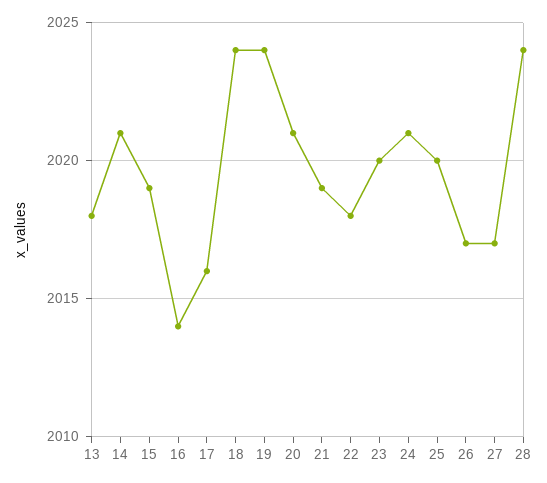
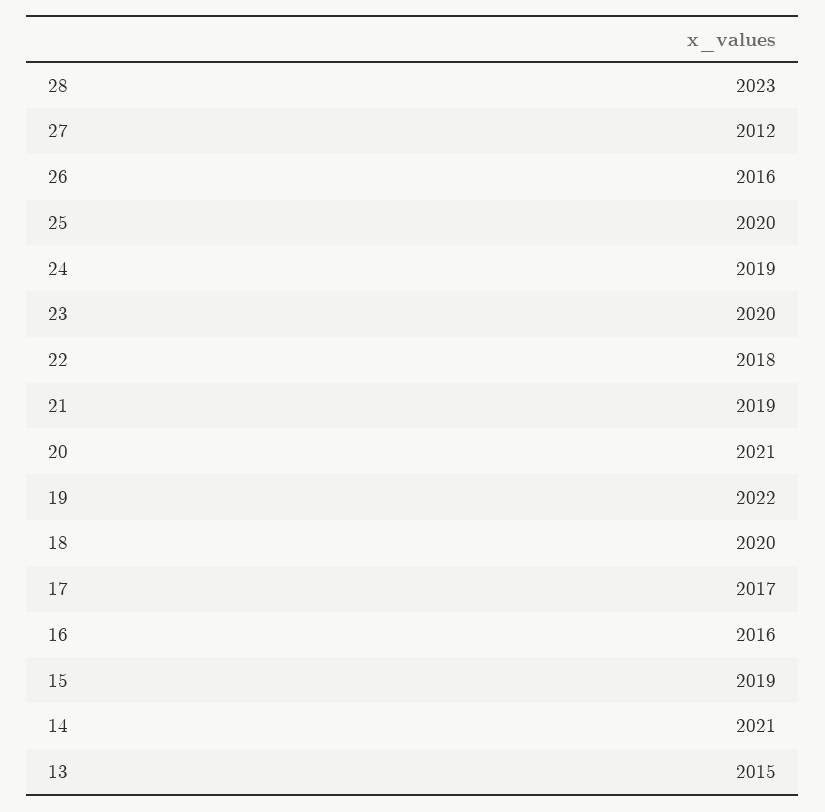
  {
-   "13": 2018,
+   "13": 2015,
    "14": 2021,
    "15": 2019,
-   "16": 2014,
+   "16": 2016,
-   "17": 2016,
+   "17": 2017,
-   "18": 2024,
+   "18": 2020,
-   "19": 2024,
+   "19": 2022,
    "20": 2021,
    "21": 2019,
    "22": 2018,
    "23": 2020,
-   "24": 2021,
+   "24": 2019,
    "25": 2020,
-   "26": 2017,
+   "26": 2016,
-   "27": 2017,
+   "27": 2012,
-   "28": 2024
+   "28": 2023
  }

